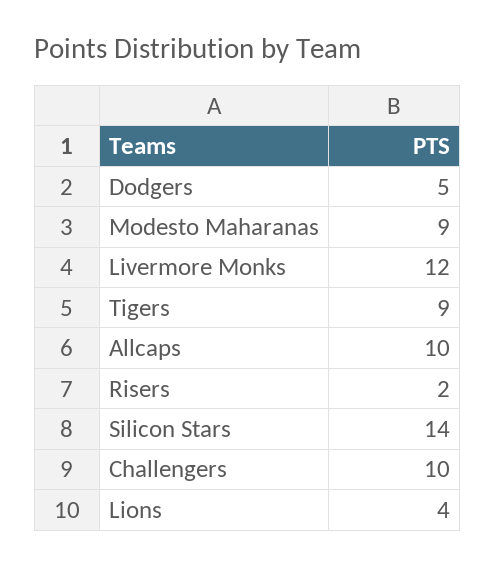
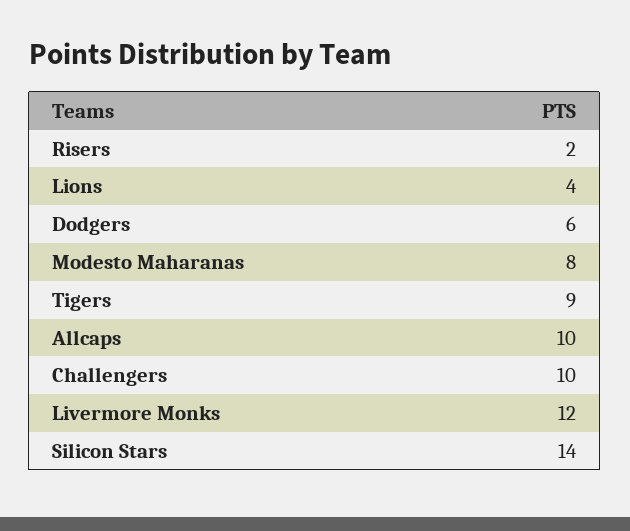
  {
-   "Dodgers": 5,
+   "Dodgers": 6,
-   "Modesto Maharanas": 9,
+   "Modesto Maharanas": 8,
    "Livermore Monks": 12,
    "Tigers": 9,
    "Allcaps": 10,
    "Risers": 2,
    "Silicon Stars": 14,
    "Challengers": 10,
    "Lions": 4
  }

